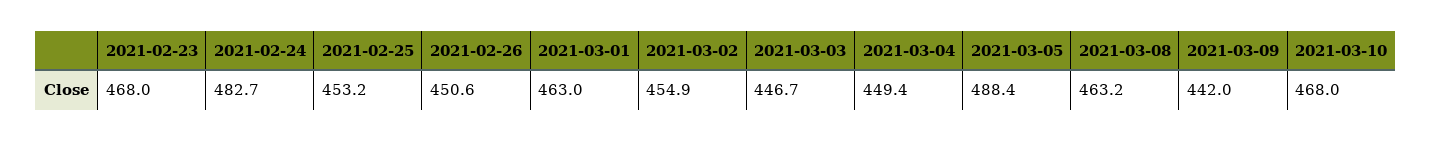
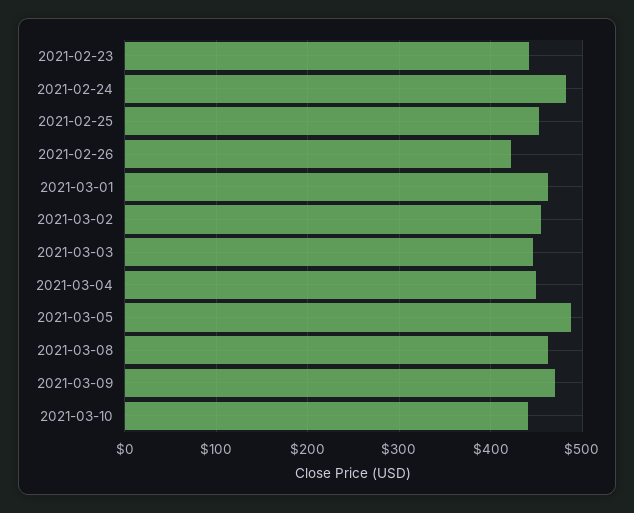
  {
-   "2021-02-23": 468,
+   "2021-02-23": 440,
    "2021-02-24": 482.7,
    "2021-02-25": 453.2,
-   "2021-02-26": 450.6,
+   "2021-02-26": 420,
    "2021-03-01": 463,
    "2021-03-02": 454.9,
    "2021-03-03": 446.7,
    "2021-03-04": 449.4,
    "2021-03-05": 488.4,
    "2021-03-08": 463.2,
-   "2021-03-09": 442,
+   "2021-03-09": 470,
-   "2021-03-10": 468
+   "2021-03-10": 440
  }

